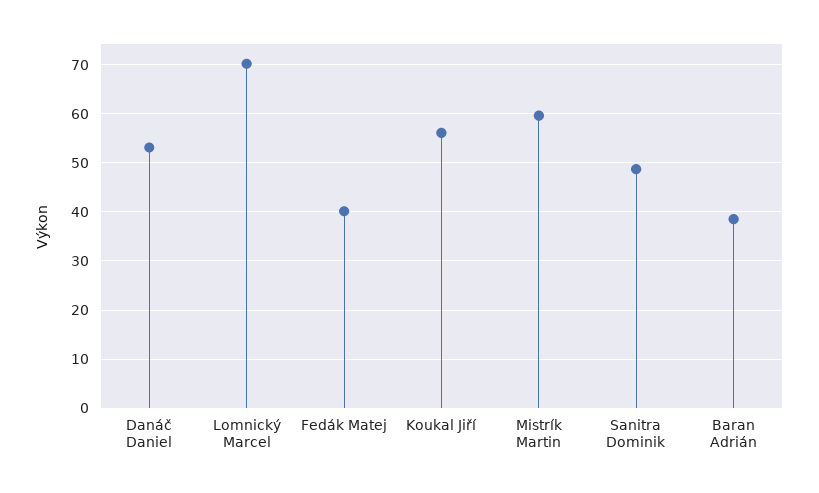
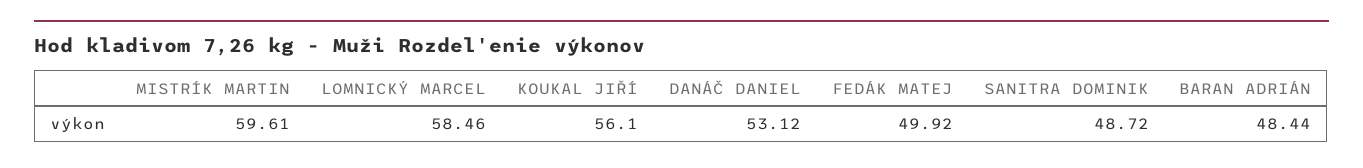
  {
    "Danáč Daniel": 53.12,
-   "Lomnický Marcel": 70,
+   "Lomnický Marcel": 58.46,
-   "Fedák Matej": 40,
+   "Fedák Matej": 49.92,
    "Koukal Jiří": 56.1,
    "Mistrík Martin": 59.61,
    "Sanitra Dominik": 48.72,
-   "Baran Adrián": 38
+   "Baran Adrián": 48.44
  }

